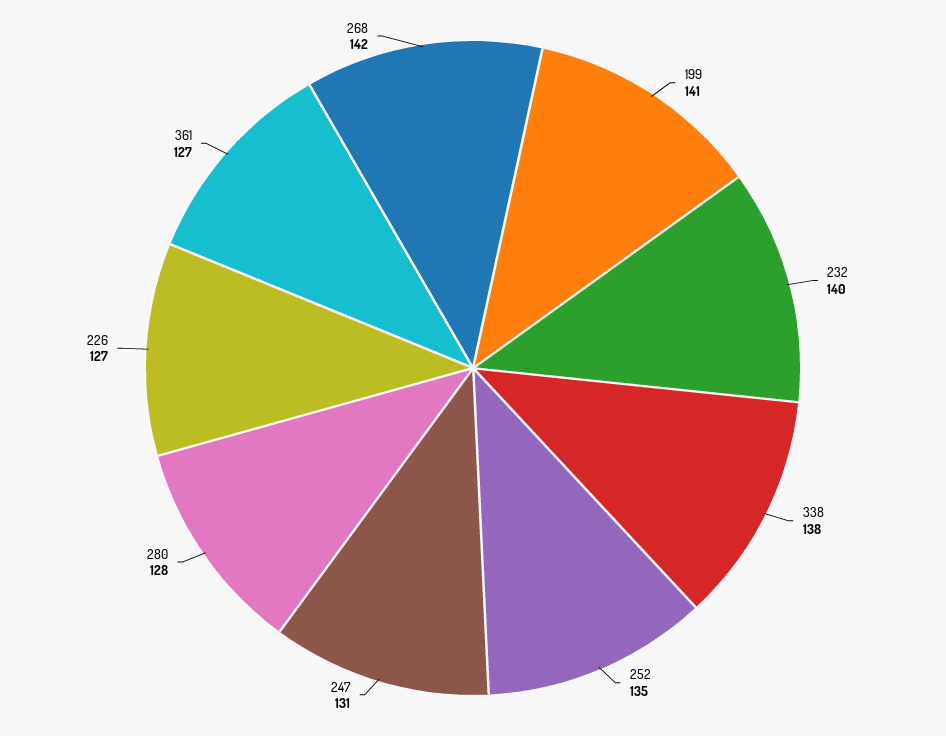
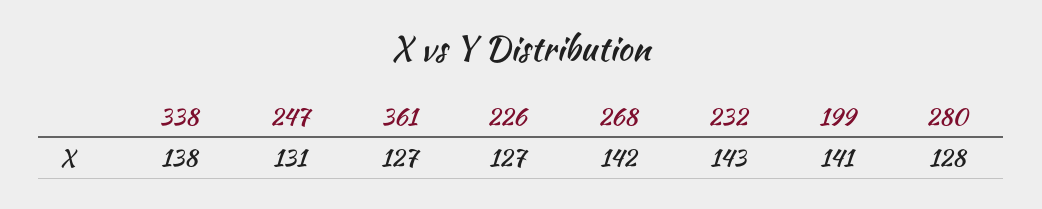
  {
    "199": 141,
-   "232": 140,
+   "232": 143,
    "338": 138,
-   "252": 135,
    "247": 131,
    "280": 128,
    "226": 127,
    "361": 127,
    "268": 142
  }

